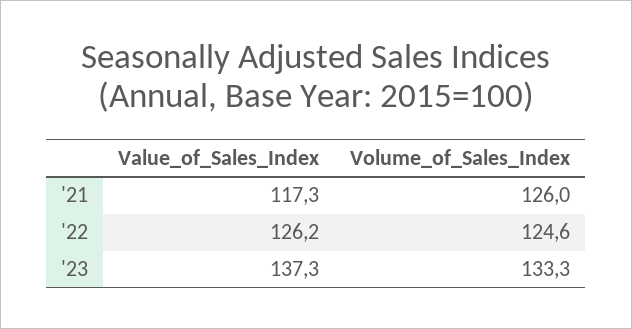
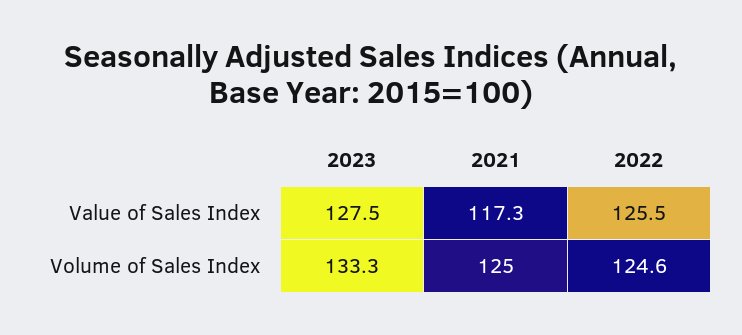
  {
    "Value_of_Sales_Index": {
      "'21": 117.3,
-     "'22": 126.2,
+     "'22": 125.5,
-     "'23": 137.3
+     "'23": 127.5
    },
    "Volume_of_Sales_Index": {
-     "'21": 126,
+     "'21": 125,
      "'22": 124.6,
      "'23": 133.3
    }
  }

